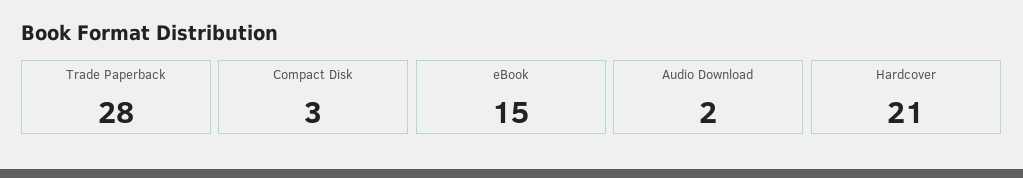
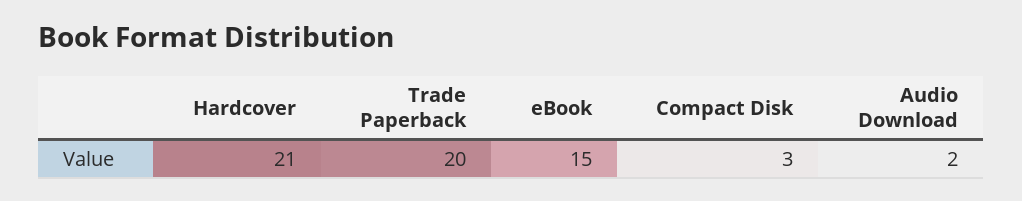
  {
-   "Trade Paperback": 28,
+   "Trade Paperback": 20,
    "Compact Disk": 3,
    "eBook": 15,
    "Audio Download": 2,
    "Hardcover": 21
  }

